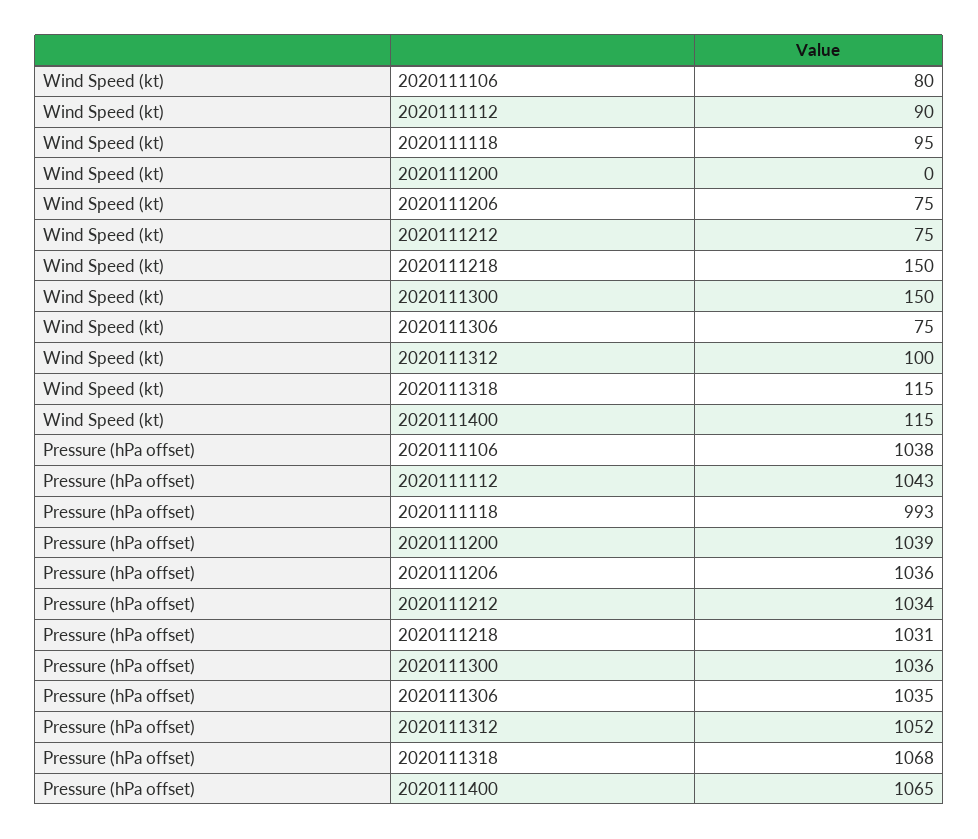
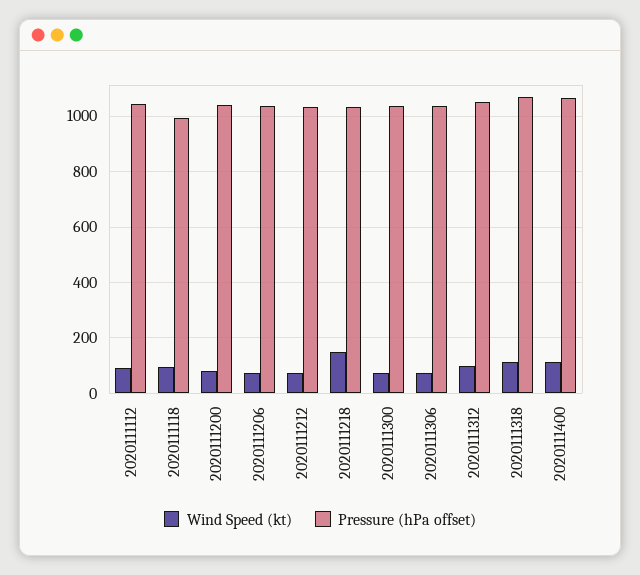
  {
    "Wind Speed (kt)": {
-     "2020111106": 80,
      "2020111112": 90,
      "2020111118": 95,
-     "2020111200": 0,
+     "2020111200": 75,
      "2020111206": 75,
      "2020111212": 75,
      "2020111218": 150,
-     "2020111300": 150,
+     "2020111300": 75,
      "2020111306": 75,
      "2020111312": 100,
      "2020111318": 115,
      "2020111400": 115
    },
    "Pressure (hPa offset)": {
-     "2020111106": 1038,
      "2020111112": 1043,
      "2020111118": 993,
      "2020111200": 1039,
      "2020111206": 1036,
      "2020111212": 1034,
      "2020111218": 1031,
      "2020111300": 1036,
      "2020111306": 1035,
      "2020111312": 1052,
      "2020111318": 1068,
      "2020111400": 1065
    }
  }

